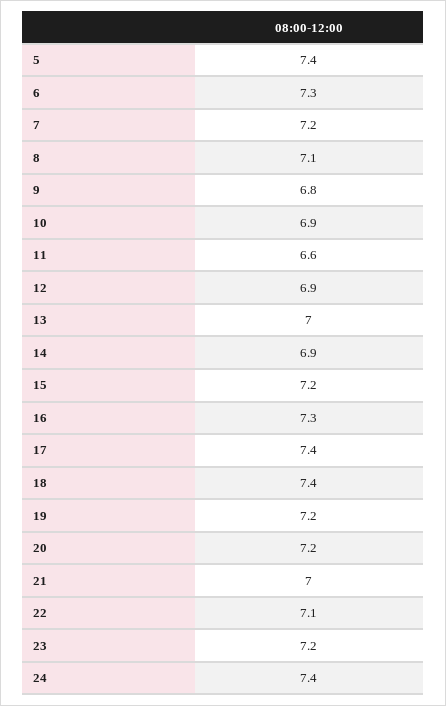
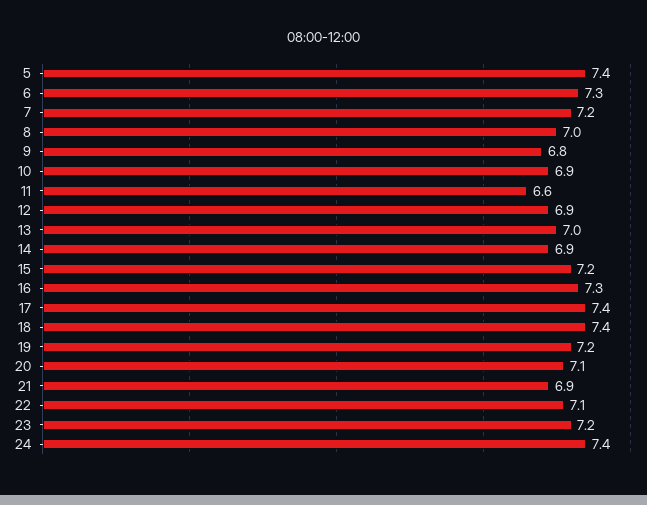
  {
    "5": 7.4,
    "6": 7.3,
    "7": 7.2,
-   "8": 7.1,
+   "8": 7,
    "9": 6.8,
    "10": 6.9,
    "11": 6.6,
    "12": 6.9,
    "13": 7,
    "14": 6.9,
    "15": 7.2,
    "16": 7.3,
    "17": 7.4,
    "18": 7.4,
    "19": 7.2,
-   "20": 7.2,
+   "20": 7.1,
-   "21": 7,
+   "21": 6.9,
    "22": 7.1,
    "23": 7.2,
    "24": 7.4
  }

